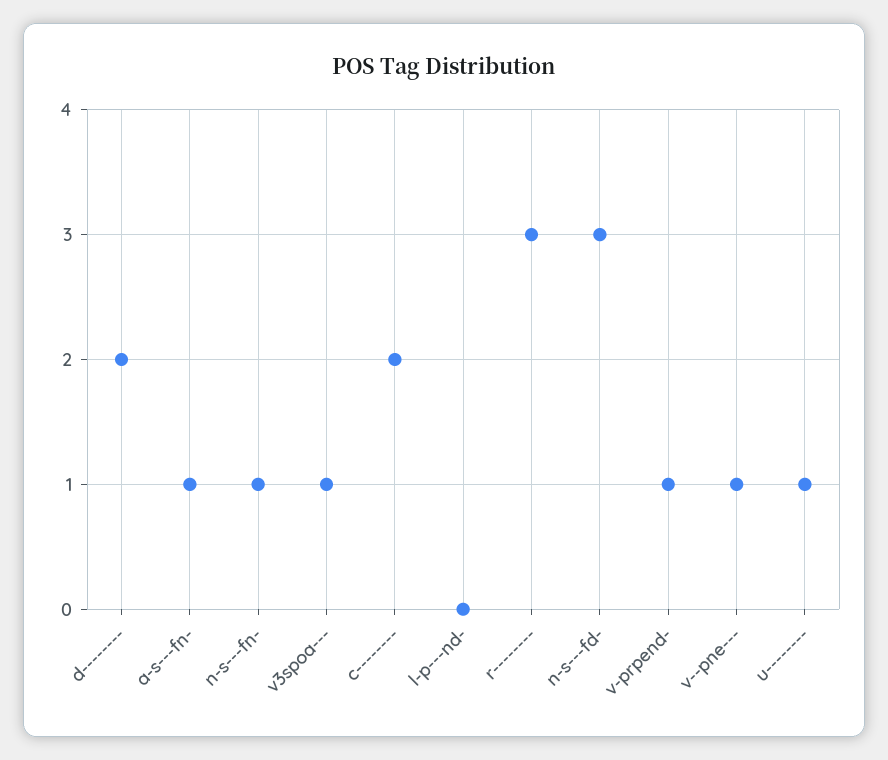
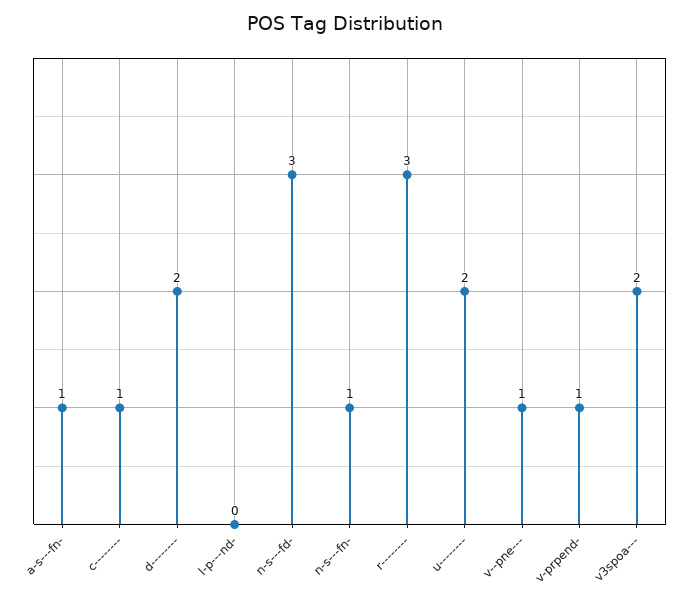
  {
    "d--------": 2,
    "a-s---fn-": 1,
    "n-s---fn-": 1,
-   "v3spoa---": 1,
+   "v3spoa---": 2,
-   "c--------": 2,
+   "c--------": 1,
    "l-p---nd-": 0,
    "r--------": 3,
    "n-s---fd-": 3,
    "v-prpend-": 1,
    "v--pne---": 1,
-   "u--------": 1
+   "u--------": 2
  }

